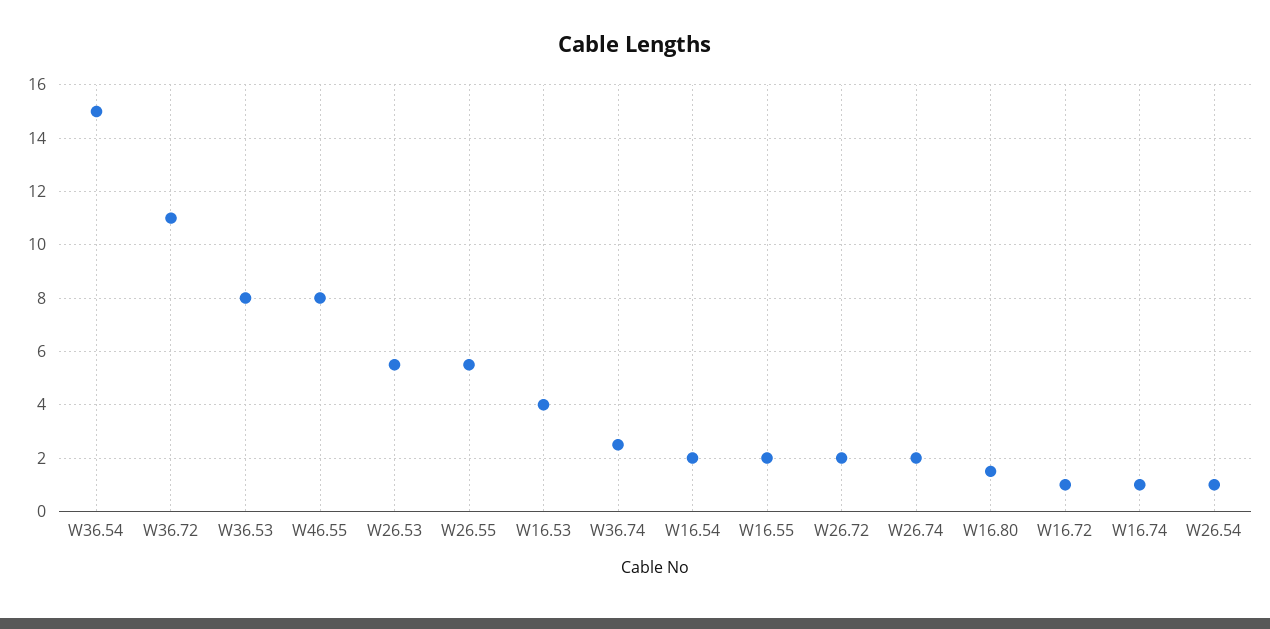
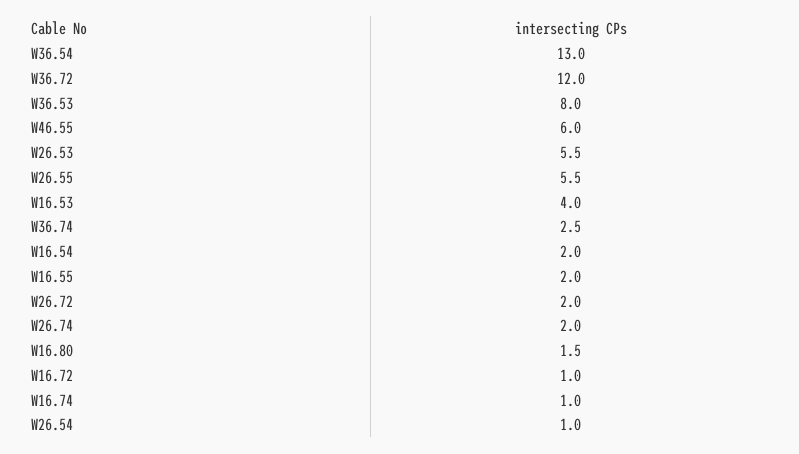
  {
-   "W36.54": 15,
+   "W36.54": 13,
-   "W36.72": 11,
+   "W36.72": 12,
    "W36.53": 8,
-   "W46.55": 8,
+   "W46.55": 6,
    "W26.53": 5.5,
    "W26.55": 5.5,
    "W16.53": 4,
    "W36.74": 2.5,
    "W16.54": 2,
    "W16.55": 2,
    "W26.72": 2,
    "W26.74": 2,
    "W16.80": 1.5,
    "W16.72": 1,
    "W16.74": 1,
    "W26.54": 1
  }

